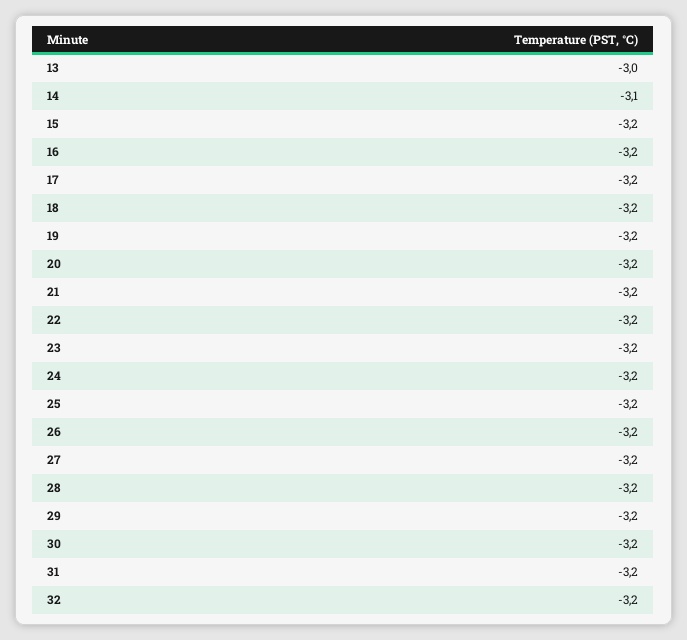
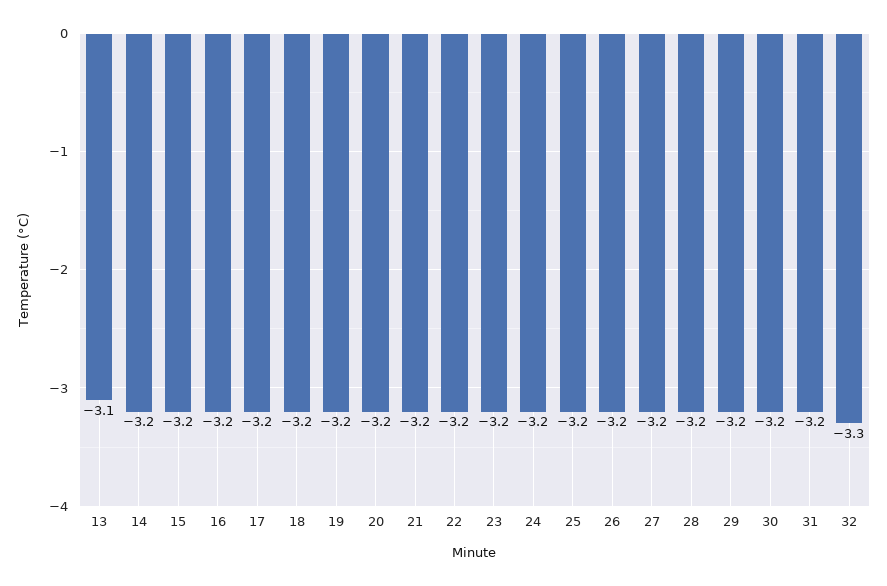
  {
-   "13": -3,
+   "13": -3.1,
-   "14": -3.1,
+   "14": -3.2,
    "15": -3.2,
    "16": -3.2,
    "17": -3.2,
    "18": -3.2,
    "19": -3.2,
    "20": -3.2,
    "21": -3.2,
    "22": -3.2,
    "23": -3.2,
    "24": -3.2,
    "25": -3.2,
    "26": -3.2,
    "27": -3.2,
    "28": -3.2,
    "29": -3.2,
    "30": -3.2,
    "31": -3.2,
-   "32": -3.2
+   "32": -3.3
  }

